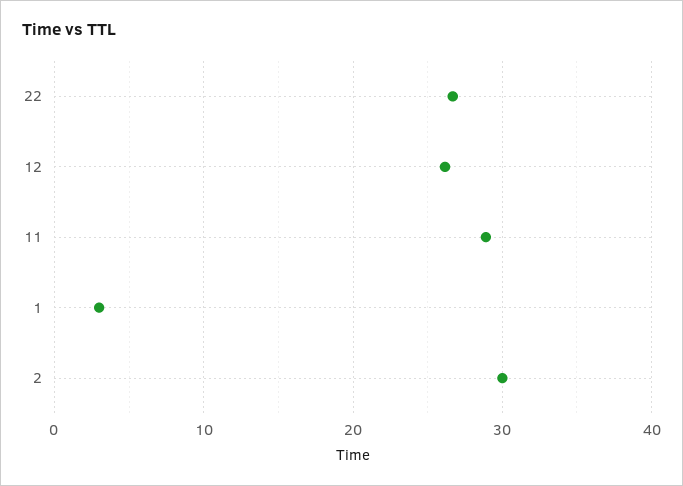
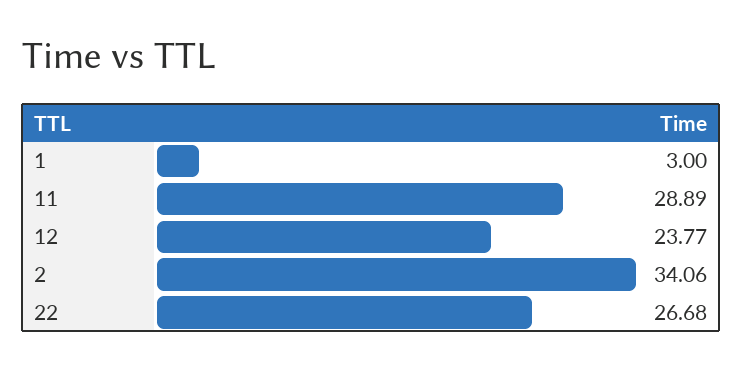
  {
    "22": 26.68,
-   "12": 26,
+   "12": 23.77,
    "11": 28.89,
    "1": 3,
-   "2": 30
+   "2": 34.06
  }

